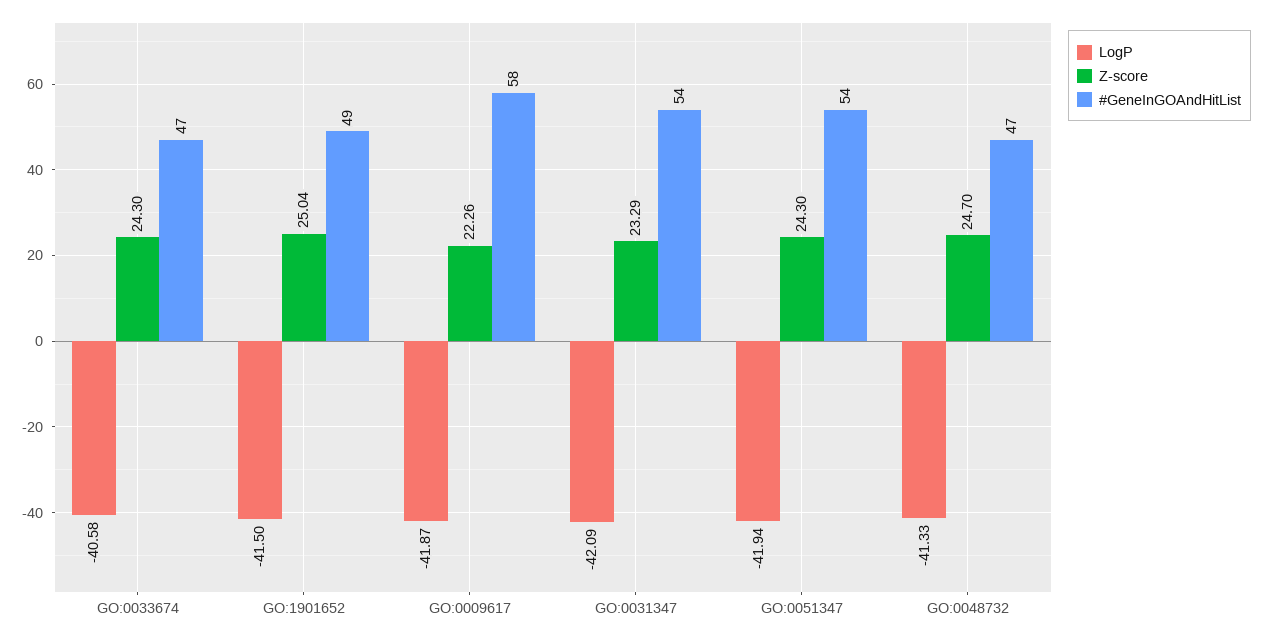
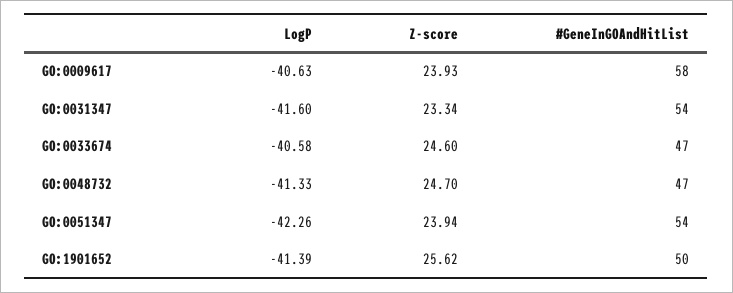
  {
    "LogP": {
      "GO:0033674": -40.58,
-     "GO:1901652": -41.5,
+     "GO:1901652": -41.39,
-     "GO:0009617": -41.87,
+     "GO:0009617": -40.63,
-     "GO:0031347": -42.09,
+     "GO:0031347": -41.6,
-     "GO:0051347": -41.94,
+     "GO:0051347": -42.26,
      "GO:0048732": -41.33
    },
    "Z-score": {
-     "GO:0033674": 24.3,
+     "GO:0033674": 24.6,
-     "GO:1901652": 25.04,
+     "GO:1901652": 25.62,
-     "GO:0009617": 22.26,
+     "GO:0009617": 23.93,
-     "GO:0031347": 23.29,
+     "GO:0031347": 23.34,
-     "GO:0051347": 24.3,
+     "GO:0051347": 23.94,
      "GO:0048732": 24.7
    },
    "#GeneInGOAndHitList": {
      "GO:0033674": 47,
-     "GO:1901652": 49,
+     "GO:1901652": 50,
      "GO:0009617": 58,
      "GO:0031347": 54,
      "GO:0051347": 54,
      "GO:0048732": 47
    }
  }

